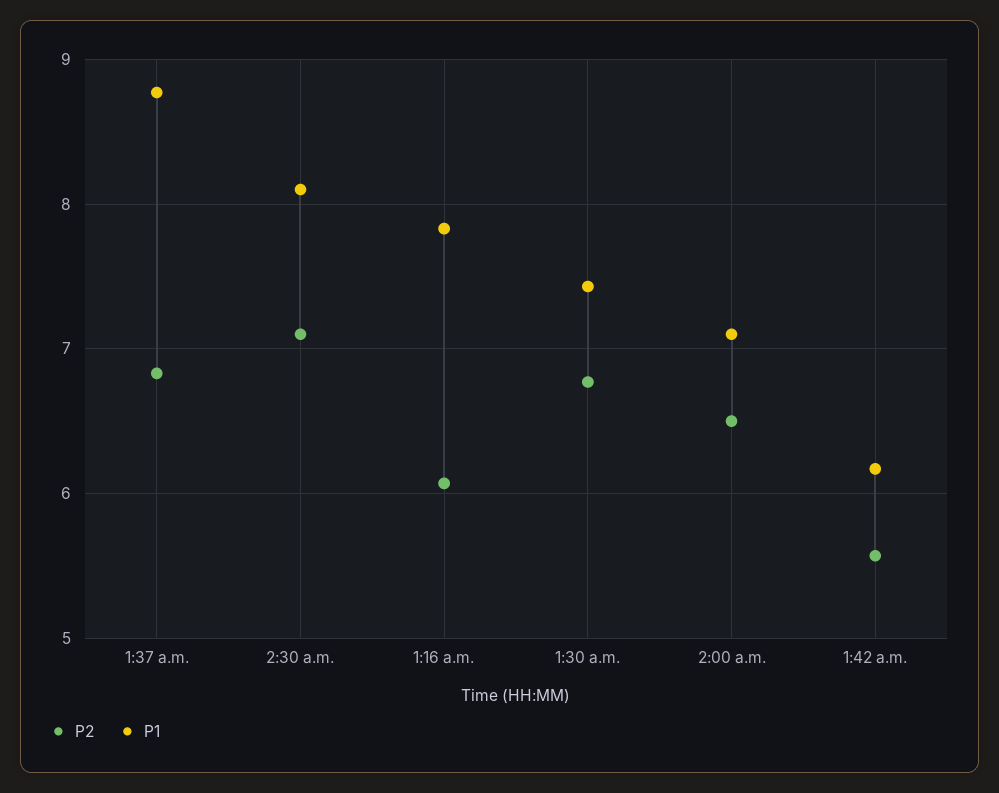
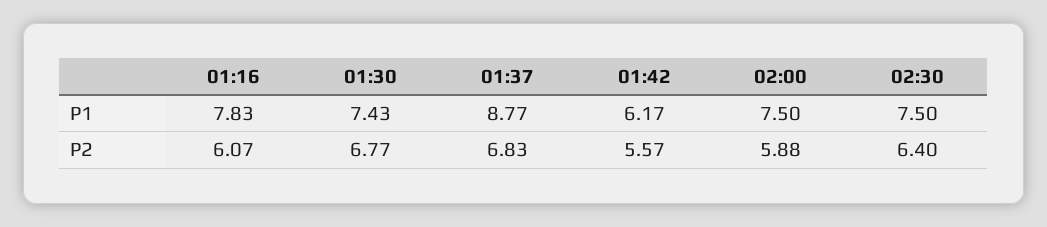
  {
    "P2": {
      "1:37 a.m.": 6.83,
-     "2:30 a.m.": 7.1,
+     "2:30 a.m.": 6.4,
      "1:16 a.m.": 6.07,
      "1:30 a.m.": 6.77,
-     "2:00 a.m.": 6.5,
+     "2:00 a.m.": 5.88,
      "1:42 a.m.": 5.57
    },
    "P1": {
      "1:37 a.m.": 8.77,
-     "2:30 a.m.": 8.1,
+     "2:30 a.m.": 7.5,
      "1:16 a.m.": 7.83,
      "1:30 a.m.": 7.43,
-     "2:00 a.m.": 7.1,
+     "2:00 a.m.": 7.5,
      "1:42 a.m.": 6.17
    }
  }

